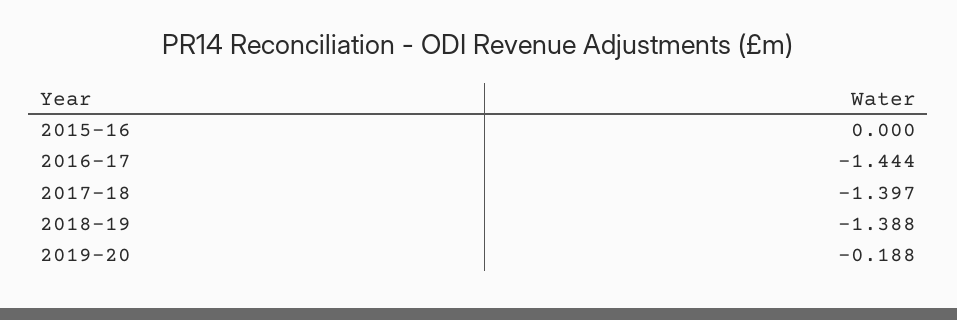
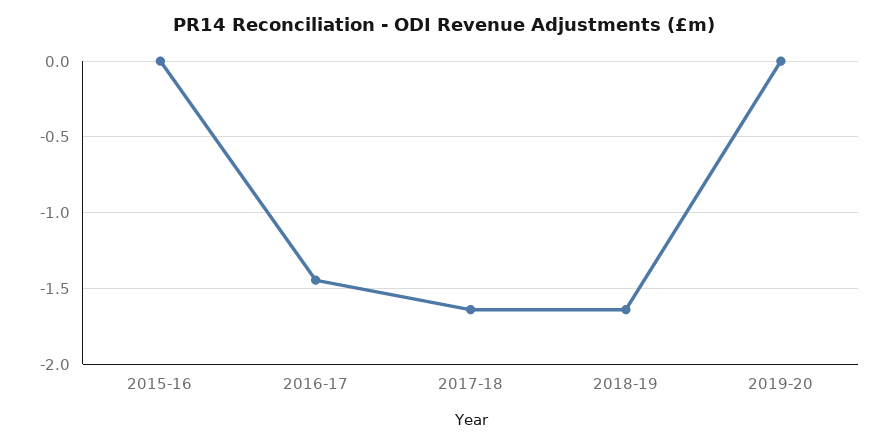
  {
    "2015-16": 0,
    "2016-17": -1.444,
-   "2017-18": -1.397,
+   "2017-18": -1.65,
-   "2018-19": -1.388,
+   "2018-19": -1.65,
-   "2019-20": -0.188
+   "2019-20": 0
  }

